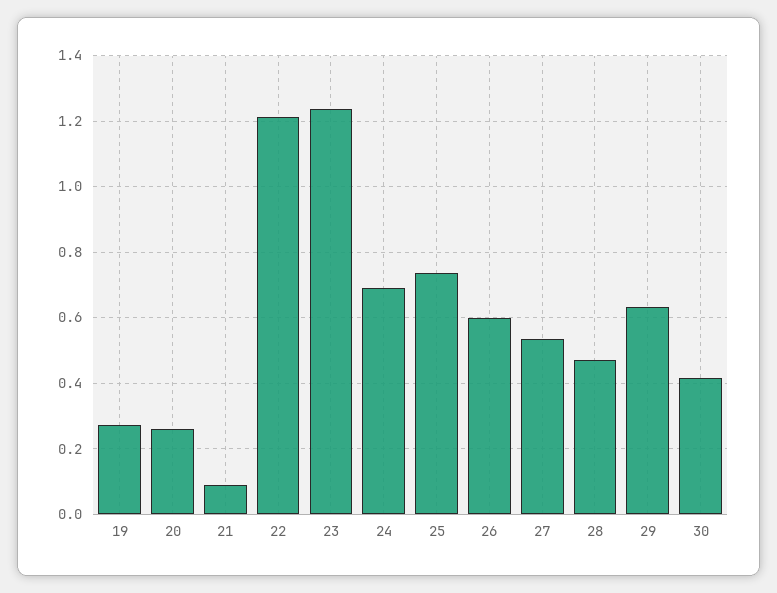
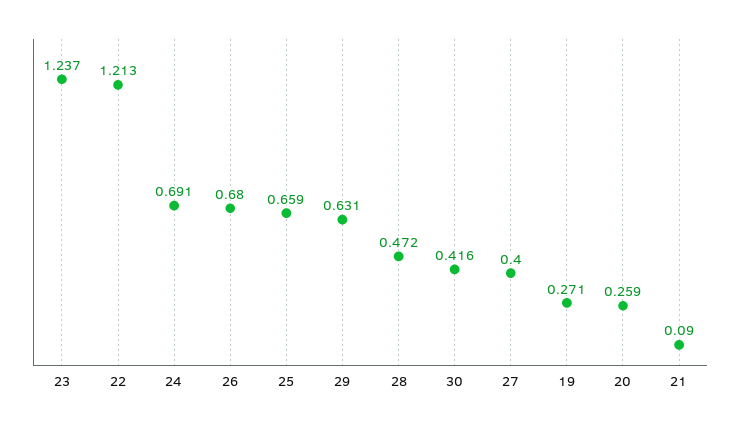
  {
    "19": 0.271,
    "20": 0.259,
    "21": 0.09,
    "22": 1.213,
    "23": 1.237,
    "24": 0.691,
-   "25": 0.74,
+   "25": 0.659,
-   "26": 0.6,
+   "26": 0.68,
-   "27": 0.54,
+   "27": 0.4,
    "28": 0.472,
    "29": 0.631,
    "30": 0.416
  }

